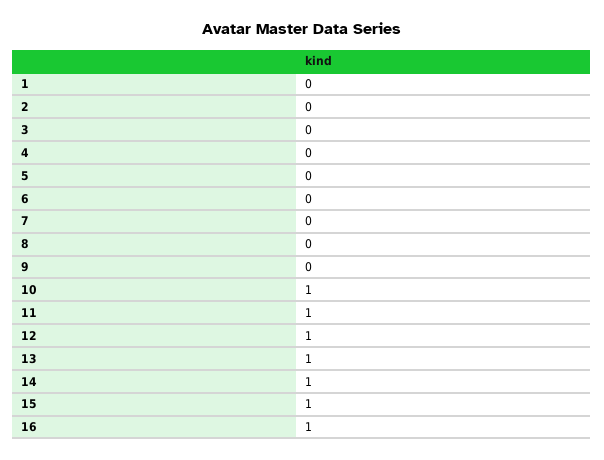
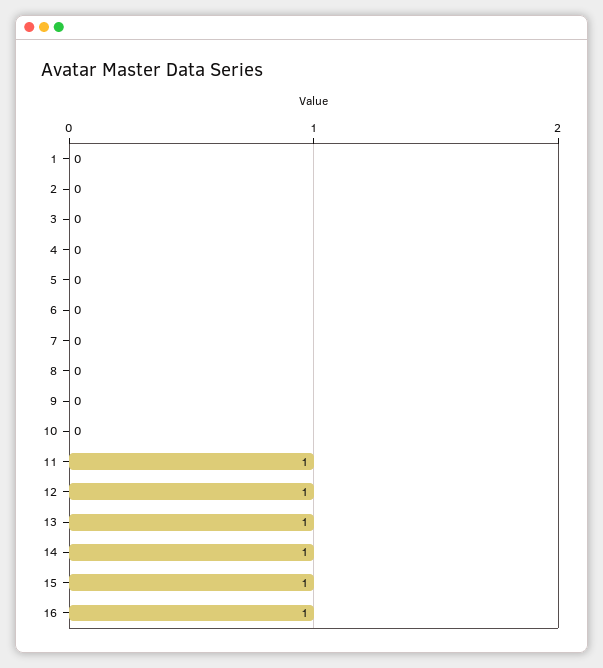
  {
    "1": 0,
    "2": 0,
    "3": 0,
    "4": 0,
    "5": 0,
    "6": 0,
    "7": 0,
    "8": 0,
    "9": 0,
-   "10": 1,
+   "10": 0,
    "11": 1,
    "12": 1,
    "13": 1,
    "14": 1,
    "15": 1,
    "16": 1
  }

